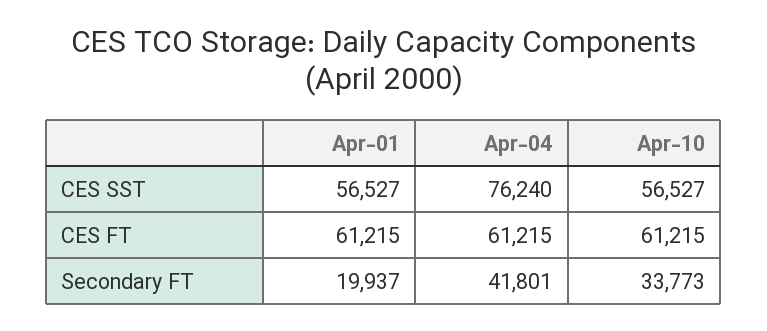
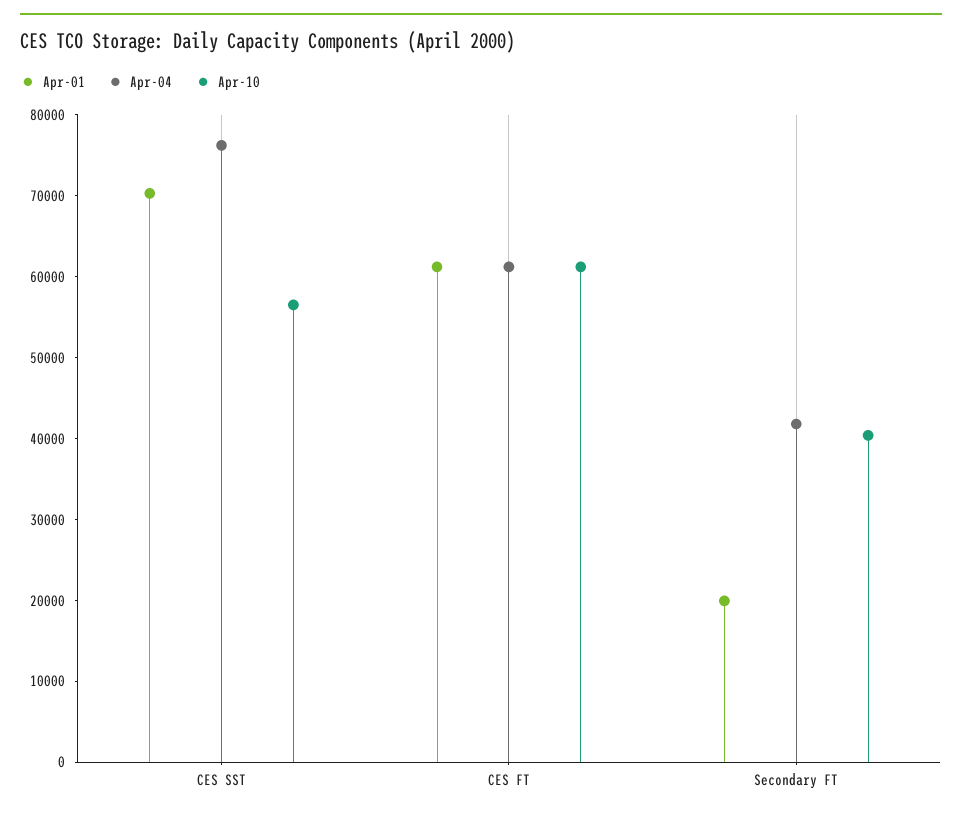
  {
    "Apr-01": {
-     "CES SST": 56527,
+     "CES SST": 70000,
      "CES FT": 61215,
      "Secondary FT": 19937
    },
    "Apr-04": {
      "CES SST": 76240,
      "CES FT": 61215,
      "Secondary FT": 41801
    },
    "Apr-10": {
      "CES SST": 56527,
      "CES FT": 61215,
-     "Secondary FT": 33773
+     "Secondary FT": 40000
    }
  }

